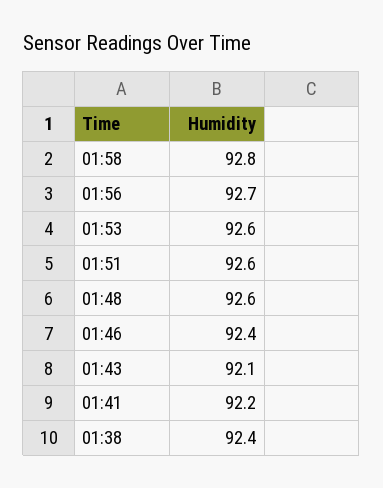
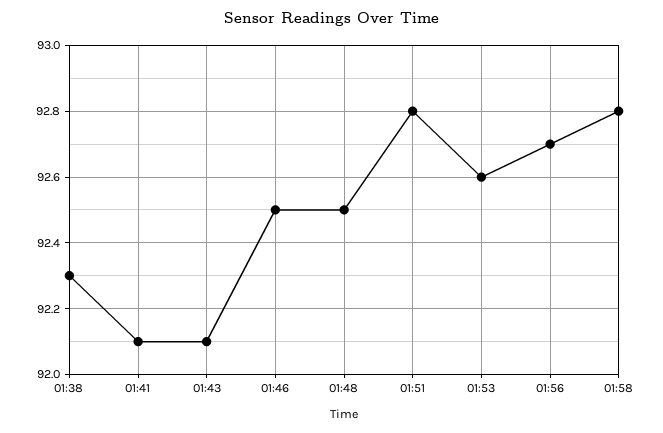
  {
    "01:58": 92.8,
    "01:56": 92.7,
    "01:53": 92.6,
-   "01:51": 92.6,
+   "01:51": 92.8,
-   "01:48": 92.6,
+   "01:48": 92.5,
-   "01:46": 92.4,
+   "01:46": 92.5,
    "01:43": 92.1,
-   "01:41": 92.2,
+   "01:41": 92.1,
-   "01:38": 92.4
+   "01:38": 92.3
  }

